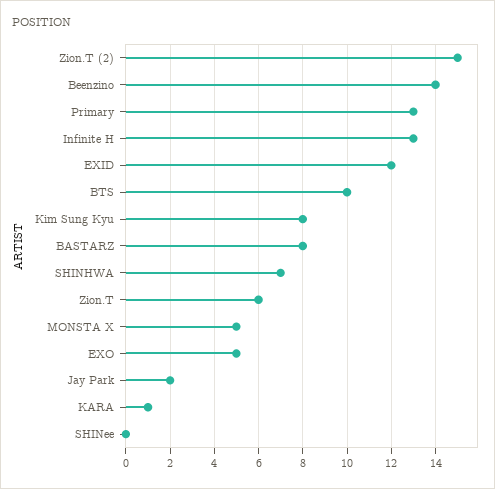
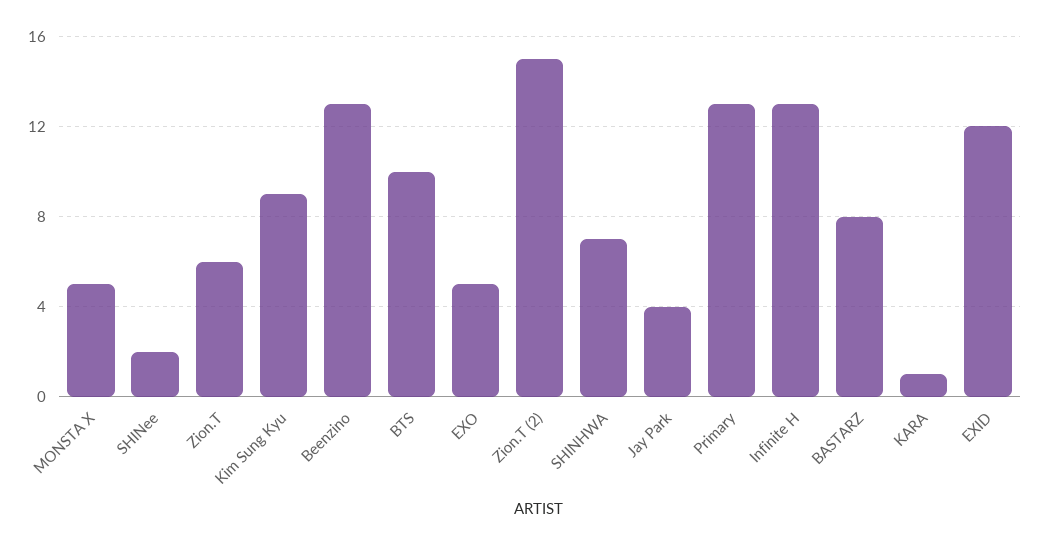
  {
    "Zion.T (2)": 15,
-   "Beenzino": 14,
+   "Beenzino": 13,
    "Primary": 13,
    "Infinite H": 13,
    "EXID": 12,
    "BTS": 10,
-   "Kim Sung Kyu": 8,
+   "Kim Sung Kyu": 9,
    "BASTARZ": 8,
    "SHINHWA": 7,
    "Zion.T": 6,
    "MONSTA X": 5,
    "EXO": 5,
-   "Jay Park": 2,
+   "Jay Park": 4,
    "KARA": 1,
-   "SHINee": 0
+   "SHINee": 2
  }

